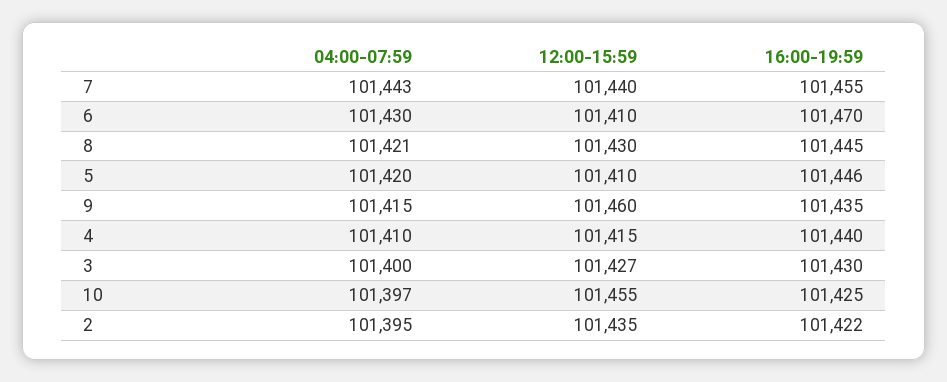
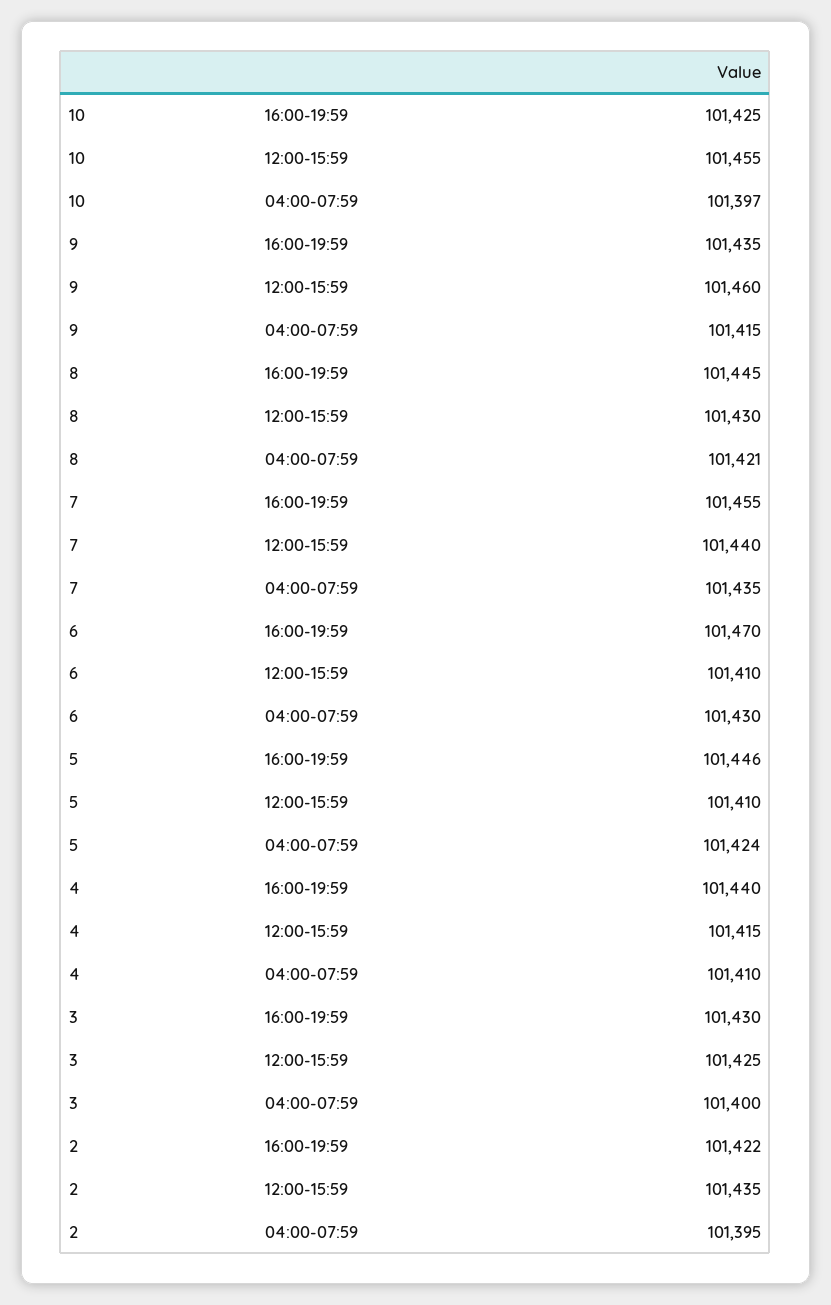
  {
    "04:00-07:59": {
-     "7": 101443,
+     "7": 101435,
      "6": 101430,
      "8": 101421,
-     "5": 101420,
+     "5": 101424,
      "9": 101415,
      "4": 101410,
      "3": 101400,
      "10": 101397,
      "2": 101395
    },
    "12:00-15:59": {
      "7": 101440,
      "6": 101410,
      "8": 101430,
      "5": 101410,
      "9": 101460,
      "4": 101415,
-     "3": 101427,
+     "3": 101425,
      "10": 101455,
      "2": 101435
    },
    "16:00-19:59": {
      "7": 101455,
      "6": 101470,
      "8": 101445,
      "5": 101446,
      "9": 101435,
      "4": 101440,
      "3": 101430,
      "10": 101425,
      "2": 101422
    }
  }

